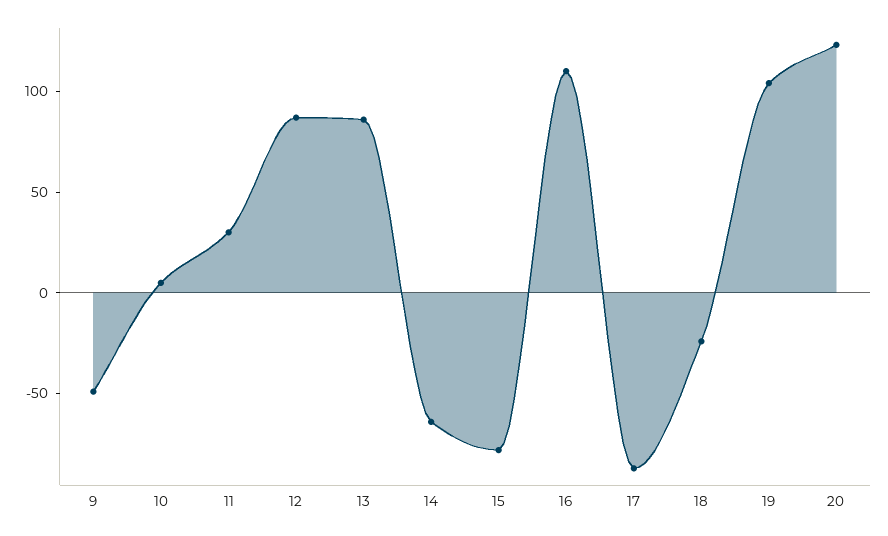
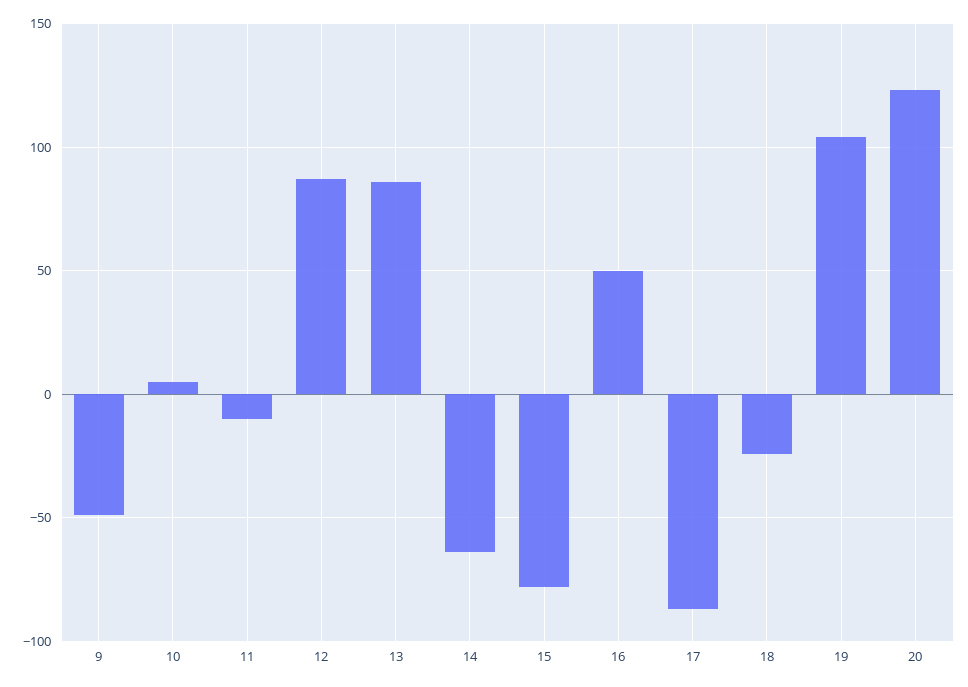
  {
    "9": -50,
    "10": 5,
-   "11": 30,
+   "11": -10,
    "12": 85,
    "13": 85,
    "14": -65,
    "15": -80,
-   "16": 110,
+   "16": 50,
    "17": -85,
    "18": -25,
    "19": 105,
    "20": 125
  }

